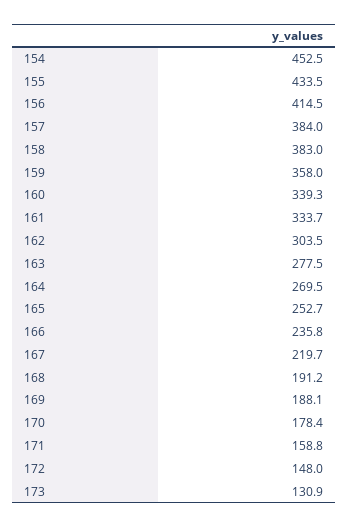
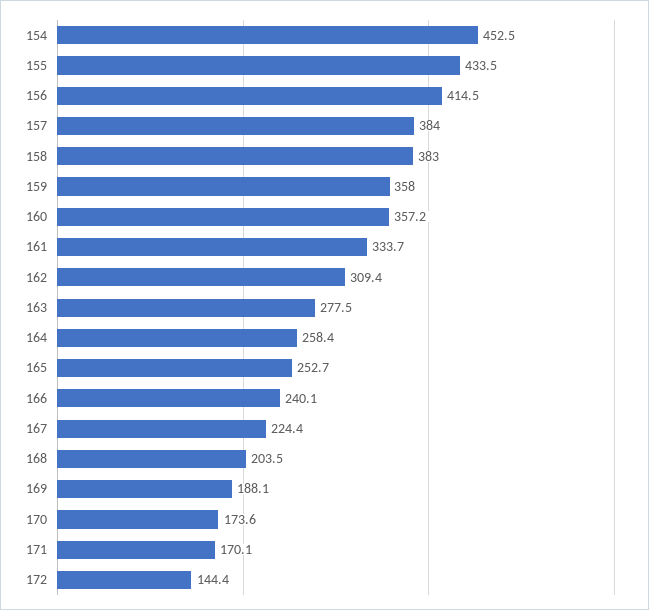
  {
    "154": 452.5,
    "155": 433.5,
    "156": 414.5,
    "157": 384,
    "158": 383,
    "159": 358,
-   "160": 339.3,
+   "160": 357.2,
    "161": 333.7,
-   "162": 303.5,
+   "162": 309.4,
    "163": 277.5,
-   "164": 269.5,
+   "164": 258.4,
    "165": 252.7,
-   "166": 235.8,
+   "166": 240.1,
-   "167": 219.7,
+   "167": 224.4,
-   "168": 191.2,
+   "168": 203.5,
    "169": 188.1,
-   "170": 178.4,
+   "170": 173.6,
-   "171": 158.8,
+   "171": 170.1,
-   "172": 148,
+   "172": 144.4
-   "173": 130.9
  }

